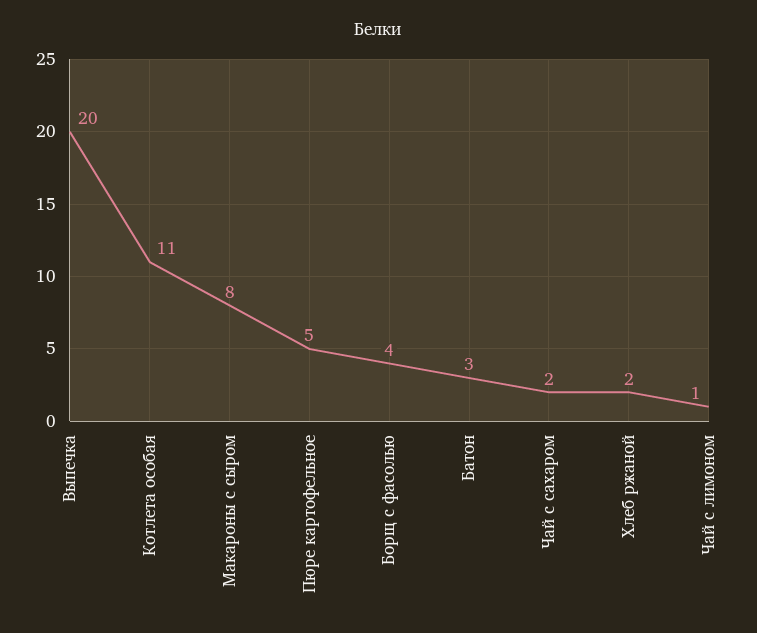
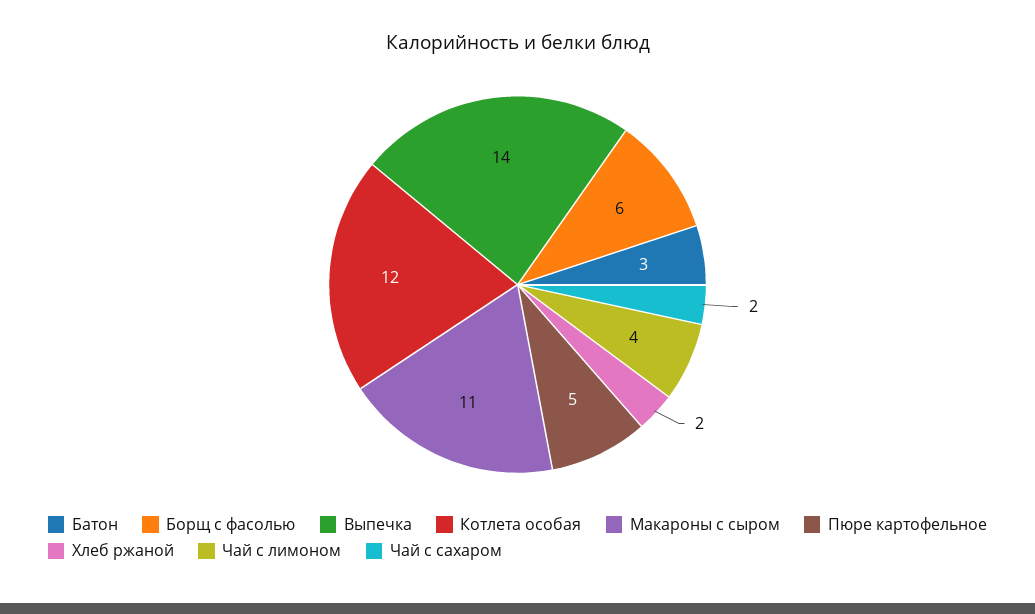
  {
-   "Выпечка": 20,
+   "Выпечка": 14,
-   "Котлета особая": 11,
+   "Котлета особая": 12,
-   "Макароны с сыром": 8,
+   "Макароны с сыром": 11,
    "Пюре картофельное": 5,
-   "Борщ с фасолью": 4,
+   "Борщ с фасолью": 6,
    "Батон": 3,
    "Чай с сахаром": 2,
    "Хлеб ржаной": 2,
-   "Чай с лимоном": 1
+   "Чай с лимоном": 4
  }

